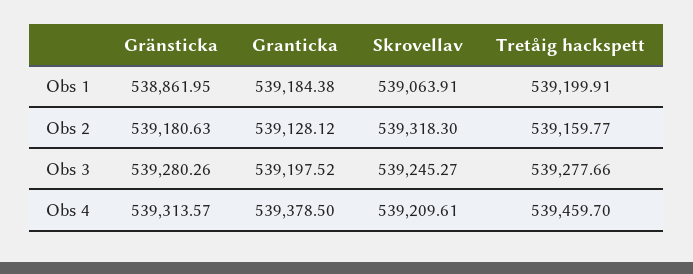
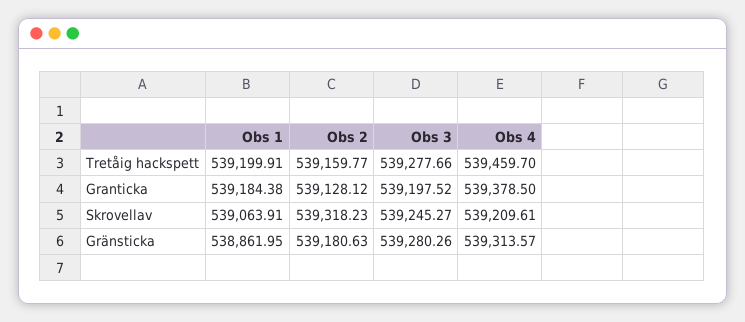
  {
    "Gränsticka": {
      "Obs 1": 538861.95,
      "Obs 2": 539180.63,
      "Obs 3": 539280.26,
      "Obs 4": 539313.57
    },
    "Granticka": {
      "Obs 1": 539184.38,
      "Obs 2": 539128.12,
      "Obs 3": 539197.52,
      "Obs 4": 539378.5
    },
    "Skrovellav": {
      "Obs 1": 539063.91,
-     "Obs 2": 539318.3,
+     "Obs 2": 539318.23,
      "Obs 3": 539245.27,
      "Obs 4": 539209.61
    },
    "Tretåig hackspett": {
      "Obs 1": 539199.91,
      "Obs 2": 539159.77,
      "Obs 3": 539277.66,
      "Obs 4": 539459.7
    }
  }

